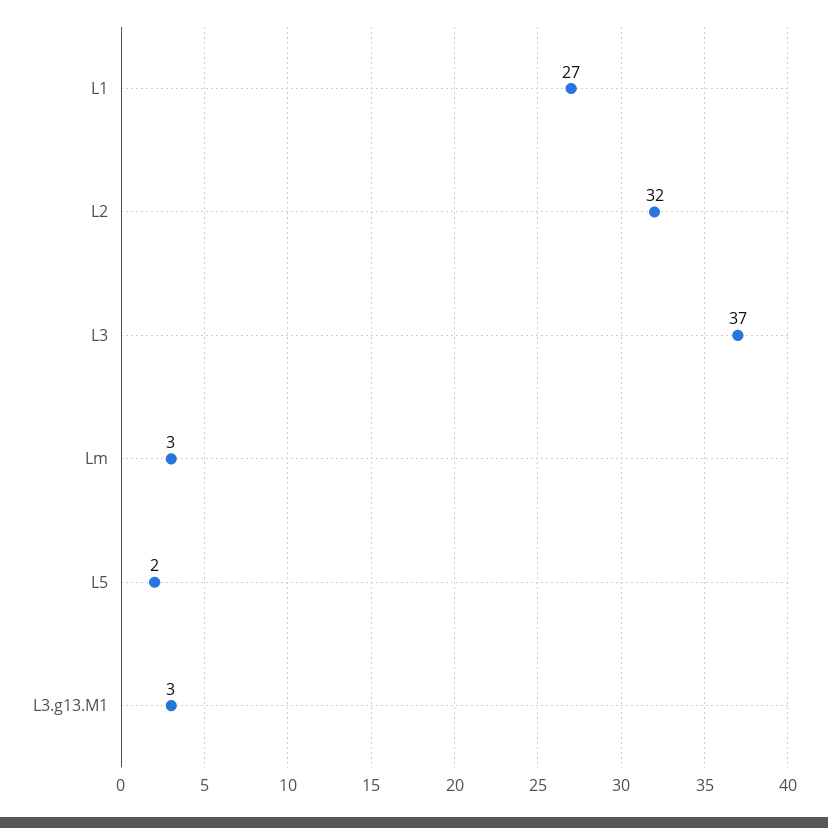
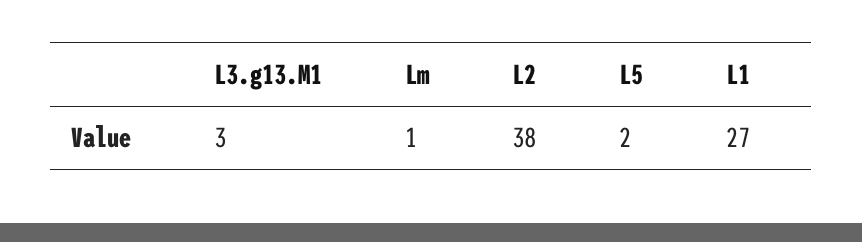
  {
    "L1": 27,
-   "L2": 32,
+   "L2": 38,
-   "L3": 37,
-   "Lm": 3,
+   "Lm": 1,
    "L5": 2,
    "L3.g13.M1": 3
  }

